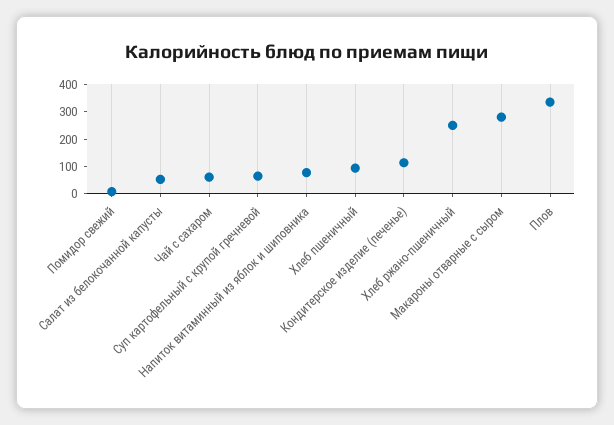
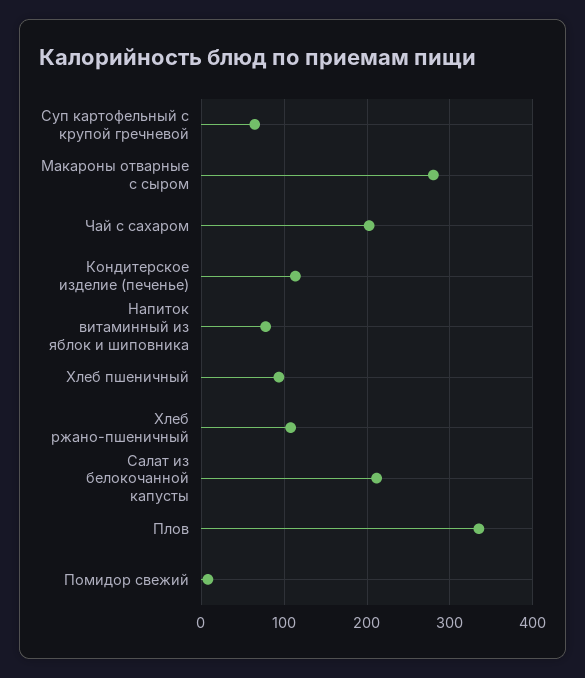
  {
    "Помидор свежий": 10,
-   "Салат из белокочанной капусты": 50,
+   "Салат из белокочанной капусты": 210,
-   "Чай с сахаром": 50,
+   "Чай с сахаром": 200,
    "Суп картофельный с крупой гречневой": 60,
    "Напиток витаминный из яблок и шиповника": 80,
    "Хлеб пшеничный": 90,
    "Кондитерское изделие (печенье)": 110,
-   "Хлеб ржано-пшеничный": 250,
+   "Хлеб ржано-пшеничный": 110,
    "Макароны отварные с сыром": 280,
    "Плов": 330
  }

